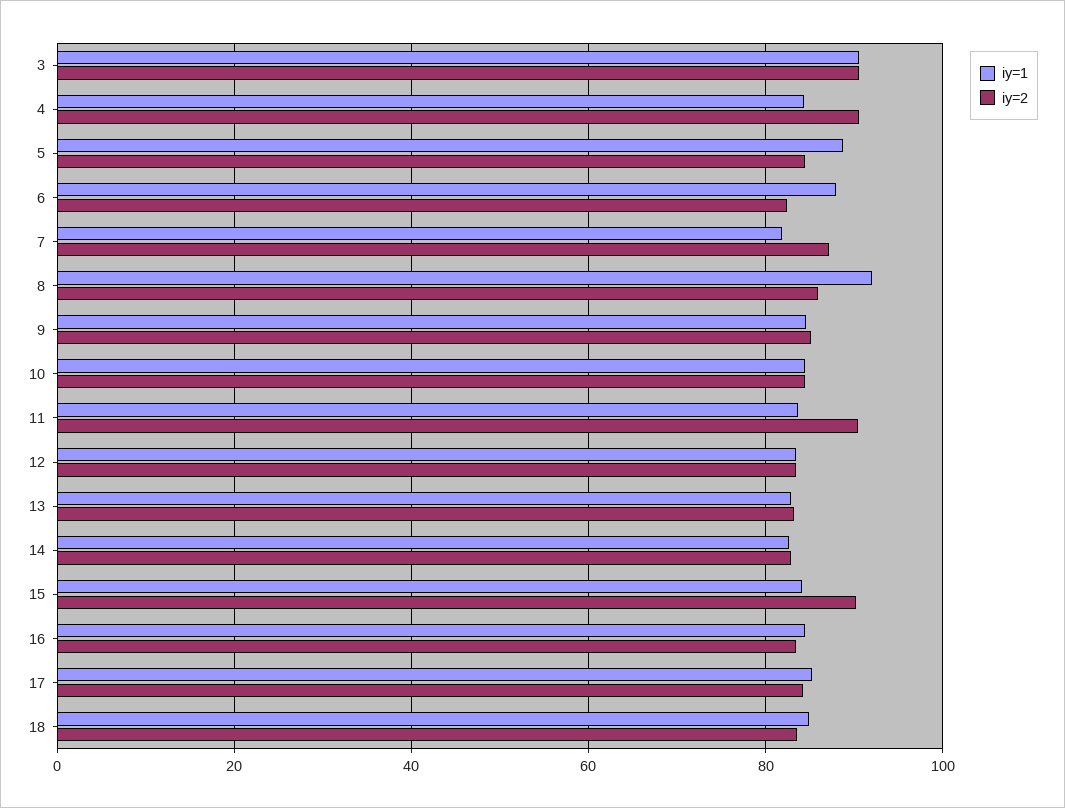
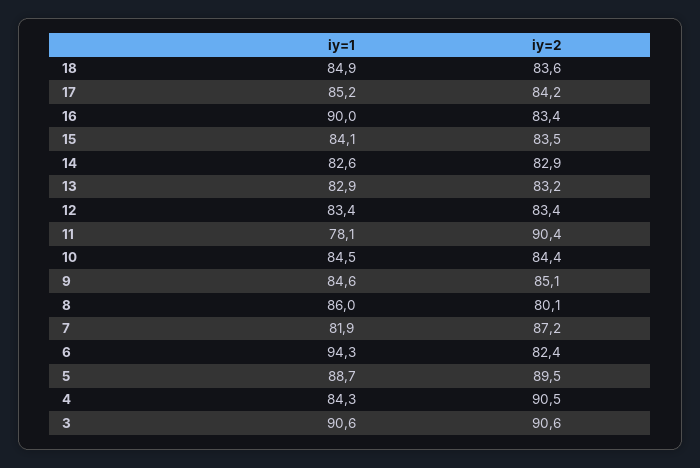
  {
    "iy=1": {
      "3": 90.6,
      "4": 84.3,
      "5": 88.7,
-     "6": 88,
+     "6": 94.3,
      "7": 81.9,
-     "8": 92,
+     "8": 86,
      "9": 84.6,
      "10": 84.5,
-     "11": 84,
+     "11": 78.1,
      "12": 83.4,
      "13": 82.9,
      "14": 82.6,
      "15": 84.1,
-     "16": 84,
+     "16": 90,
      "17": 85.2,
      "18": 84.9
    },
    "iy=2": {
      "3": 90.6,
      "4": 90.5,
-     "5": 84,
+     "5": 89.5,
      "6": 82.4,
      "7": 87.2,
-     "8": 86,
+     "8": 80.1,
      "9": 85.1,
      "10": 84.4,
      "11": 90.4,
      "12": 83.4,
      "13": 83.2,
      "14": 82.9,
-     "15": 90,
+     "15": 83.5,
      "16": 83.4,
      "17": 84.2,
      "18": 83.6
    }
  }

